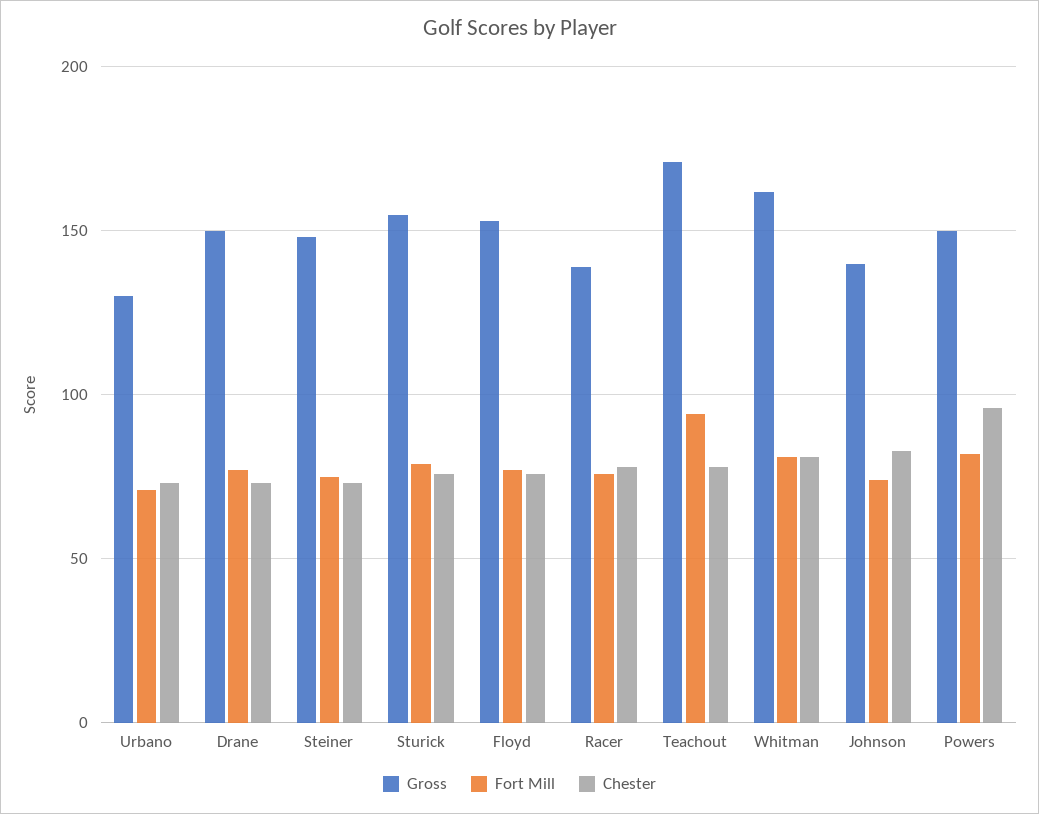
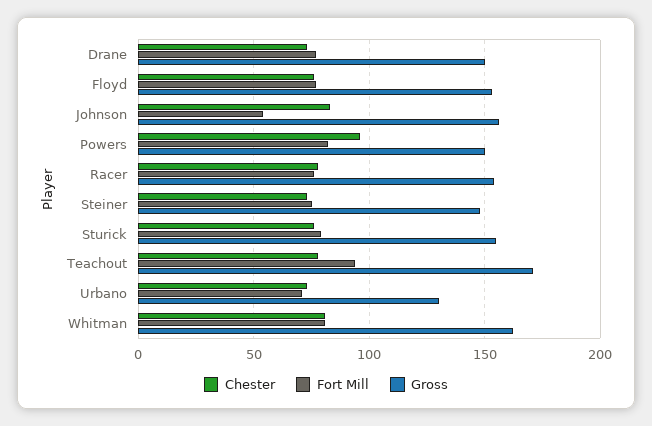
  {
    "Gross": {
      "Urbano": 130,
      "Drane": 150,
      "Steiner": 150,
      "Sturick": 155,
      "Floyd": 155,
-     "Racer": 140,
+     "Racer": 155,
      "Teachout": 170,
      "Whitman": 160,
-     "Johnson": 140,
+     "Johnson": 155,
      "Powers": 150
    },
    "Fort Mill": {
      "Urbano": 70,
      "Drane": 75,
      "Steiner": 75,
      "Sturick": 80,
      "Floyd": 75,
      "Racer": 75,
      "Teachout": 95,
      "Whitman": 80,
-     "Johnson": 75,
+     "Johnson": 55,
      "Powers": 80
    },
    "Chester": {
      "Urbano": 75,
      "Drane": 75,
      "Steiner": 75,
      "Sturick": 75,
      "Floyd": 75,
      "Racer": 80,
      "Teachout": 80,
      "Whitman": 80,
      "Johnson": 85,
      "Powers": 95
    }
  }

